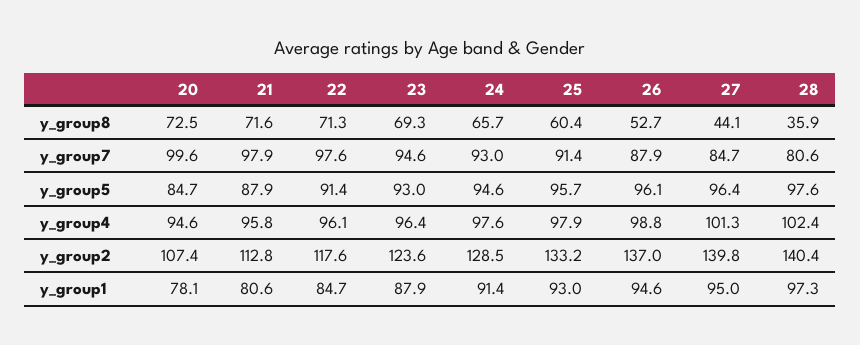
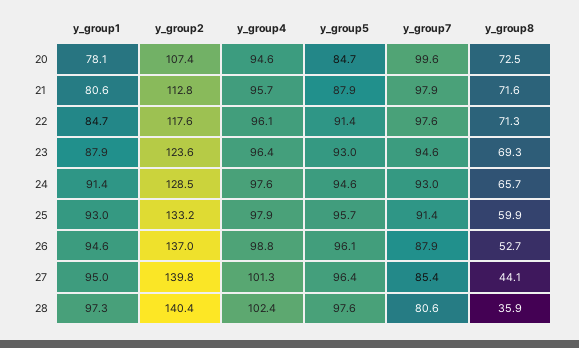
  {
    "20": {
      "y_group8": 72.5,
      "y_group7": 99.6,
      "y_group5": 84.7,
      "y_group4": 94.6,
      "y_group2": 107.4,
      "y_group1": 78.1
    },
    "21": {
      "y_group8": 71.6,
      "y_group7": 97.9,
      "y_group5": 87.9,
-     "y_group4": 95.8,
+     "y_group4": 95.7,
      "y_group2": 112.8,
      "y_group1": 80.6
    },
    "22": {
      "y_group8": 71.3,
      "y_group7": 97.6,
      "y_group5": 91.4,
      "y_group4": 96.1,
      "y_group2": 117.6,
      "y_group1": 84.7
    },
    "23": {
      "y_group8": 69.3,
      "y_group7": 94.6,
      "y_group5": 93,
      "y_group4": 96.4,
      "y_group2": 123.6,
      "y_group1": 87.9
    },
    "24": {
      "y_group8": 65.7,
      "y_group7": 93,
      "y_group5": 94.6,
      "y_group4": 97.6,
      "y_group2": 128.5,
      "y_group1": 91.4
    },
    "25": {
-     "y_group8": 60.4,
+     "y_group8": 59.9,
      "y_group7": 91.4,
      "y_group5": 95.7,
      "y_group4": 97.9,
      "y_group2": 133.2,
      "y_group1": 93
    },
    "26": {
      "y_group8": 52.7,
      "y_group7": 87.9,
      "y_group5": 96.1,
      "y_group4": 98.8,
      "y_group2": 137,
      "y_group1": 94.6
    },
    "27": {
      "y_group8": 44.1,
-     "y_group7": 84.7,
+     "y_group7": 85.4,
      "y_group5": 96.4,
      "y_group4": 101.3,
      "y_group2": 139.8,
      "y_group1": 95
    },
    "28": {
      "y_group8": 35.9,
      "y_group7": 80.6,
      "y_group5": 97.6,
      "y_group4": 102.4,
      "y_group2": 140.4,
      "y_group1": 97.3
    }
  }

